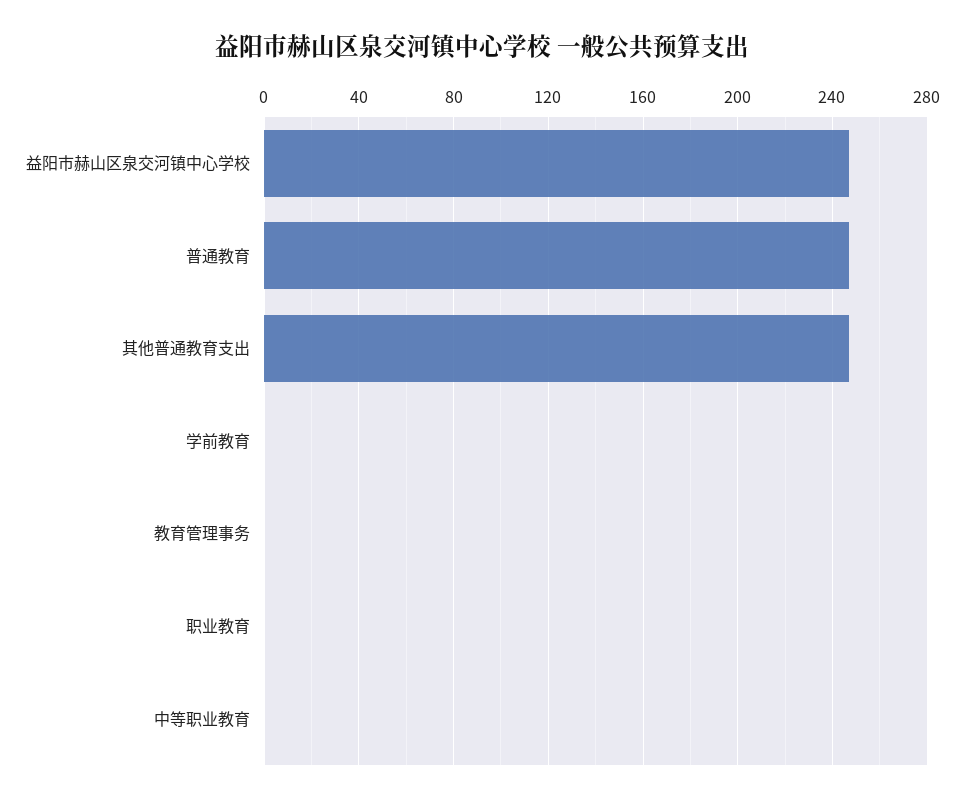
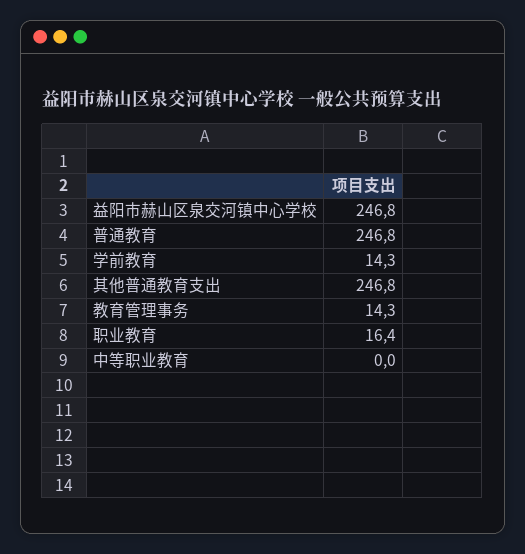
  {
    "益阳市赫山区泉交河镇中心学校": 246.8,
    "普通教育": 246.8,
    "其他普通教育支出": 246.8,
-   "学前教育": 0,
+   "学前教育": 14.3,
-   "教育管理事务": 0,
+   "教育管理事务": 14.3,
-   "职业教育": 0,
+   "职业教育": 16.4,
    "中等职业教育": 0
  }

